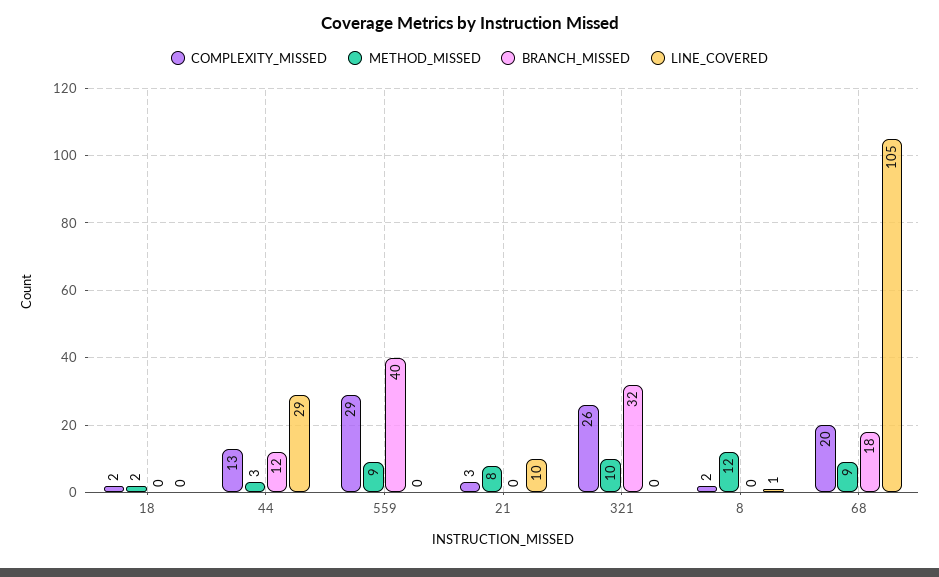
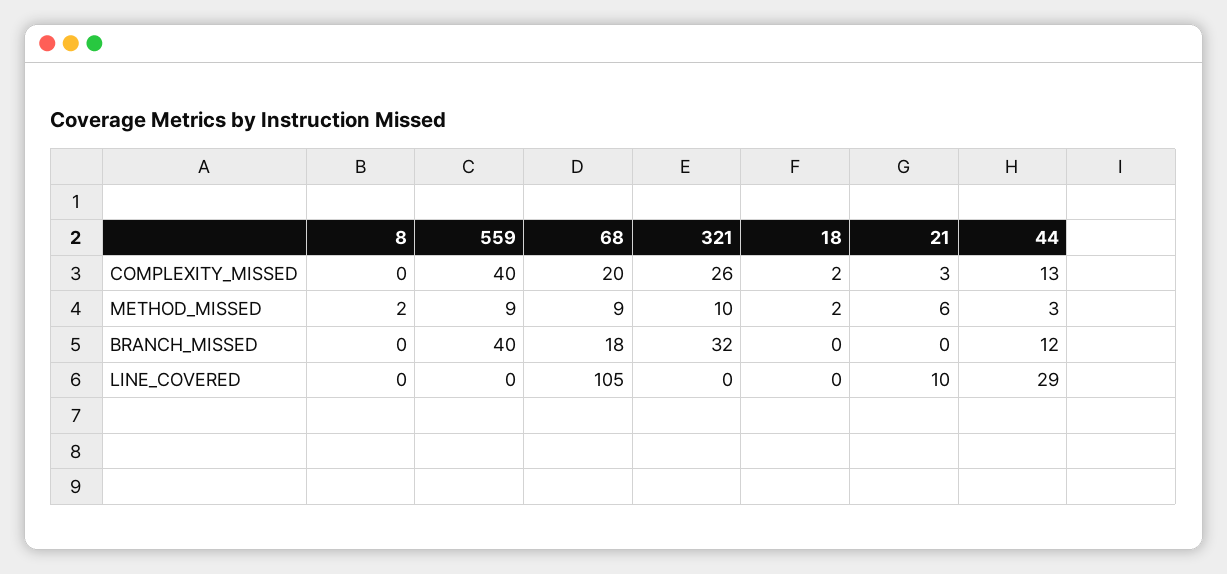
  {
    "COMPLEXITY_MISSED": {
      "18": 2,
      "44": 13,
-     "559": 29,
+     "559": 40,
      "21": 3,
      "321": 26,
-     "8": 2,
+     "8": 0,
      "68": 20
    },
    "METHOD_MISSED": {
      "18": 2,
      "44": 3,
      "559": 9,
-     "21": 8,
+     "21": 6,
      "321": 10,
-     "8": 12,
+     "8": 2,
      "68": 9
    },
    "BRANCH_MISSED": {
      "18": 0,
      "44": 12,
      "559": 40,
      "21": 0,
      "321": 32,
      "8": 0,
      "68": 18
    },
    "LINE_COVERED": {
      "18": 0,
      "44": 29,
      "559": 0,
      "21": 10,
      "321": 0,
-     "8": 1,
+     "8": 0,
      "68": 105
    }
  }

